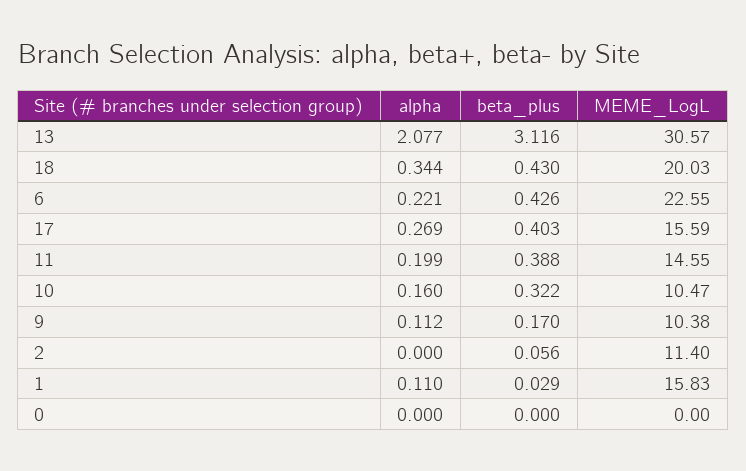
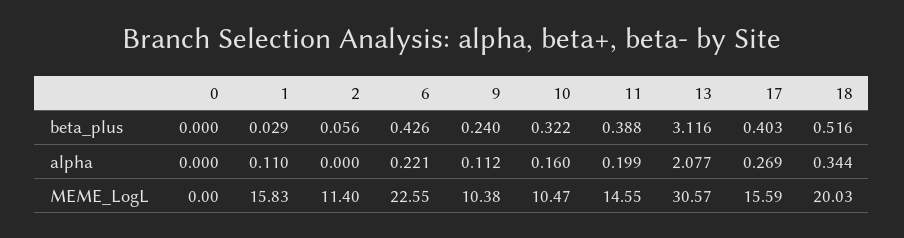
  {
    "alpha": {
      "13": 2.077,
      "18": 0.344,
      "6": 0.221,
      "17": 0.269,
      "11": 0.199,
      "10": 0.16,
      "9": 0.112,
      "2": 0,
      "1": 0.11,
      "0": 0
    },
    "beta_plus": {
      "13": 3.116,
-     "18": 0.43,
+     "18": 0.516,
      "6": 0.426,
      "17": 0.403,
      "11": 0.388,
      "10": 0.322,
-     "9": 0.17,
+     "9": 0.24,
      "2": 0.056,
      "1": 0.029,
      "0": 0
    },
    "MEME_LogL": {
      "13": 30.57,
      "18": 20.03,
      "6": 22.55,
      "17": 15.59,
      "11": 14.55,
      "10": 10.47,
      "9": 10.38,
      "2": 11.4,
      "1": 15.83,
      "0": 0
    }
  }

